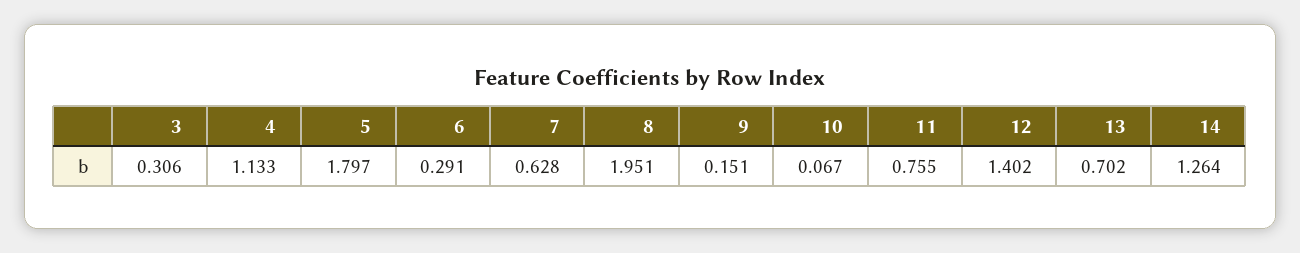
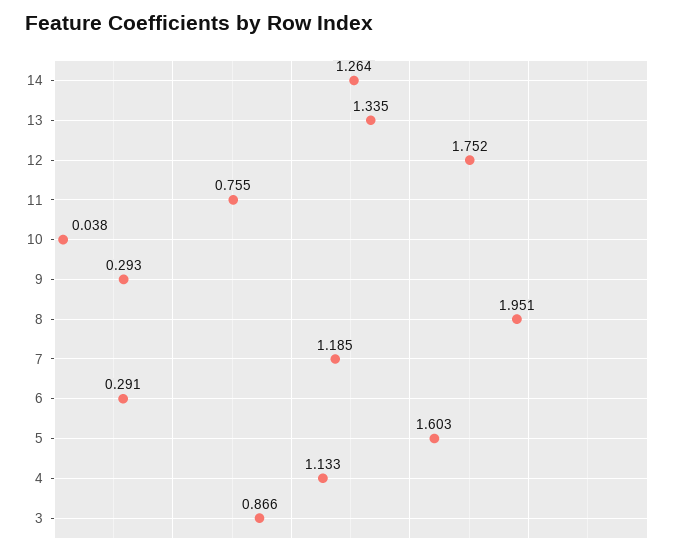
  {
-   "3": 0.306,
+   "3": 0.866,
    "4": 1.133,
-   "5": 1.797,
+   "5": 1.603,
    "6": 0.291,
-   "7": 0.628,
+   "7": 1.185,
    "8": 1.951,
-   "9": 0.151,
+   "9": 0.293,
-   "10": 0.067,
+   "10": 0.038,
    "11": 0.755,
-   "12": 1.402,
+   "12": 1.752,
-   "13": 0.702,
+   "13": 1.335,
    "14": 1.264
  }

